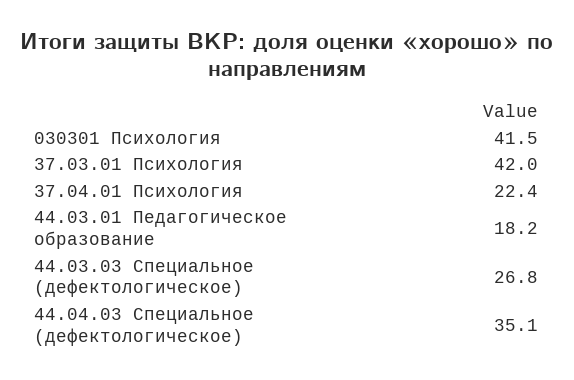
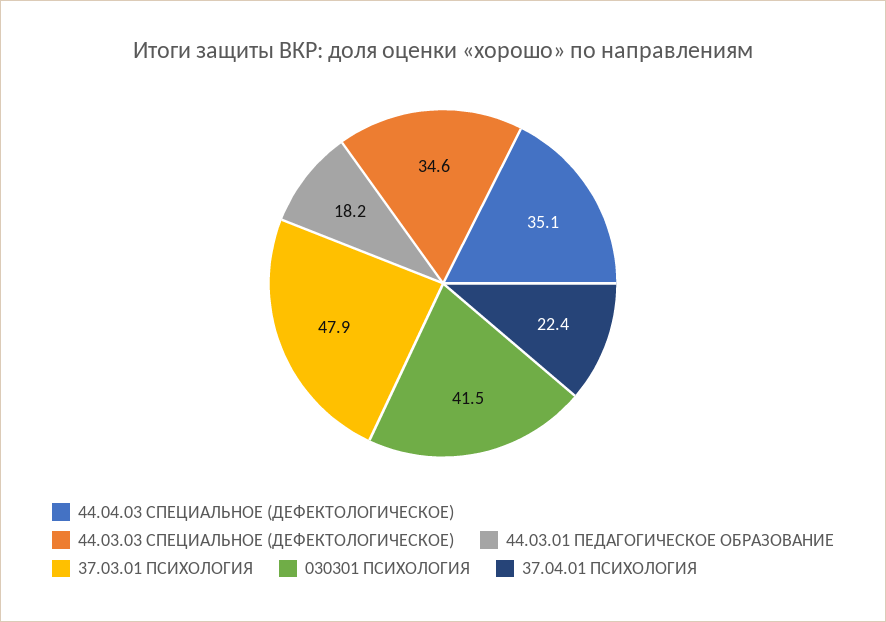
  {
    "030301 Психология": 41.5,
-   "37.03.01 Психология": 42,
+   "37.03.01 Психология": 47.9,
    "37.04.01 Психология": 22.4,
    "44.03.01 Педагогическое образование": 18.2,
-   "44.03.03 Специальное (дефектологическое)": 26.8,
+   "44.03.03 Специальное (дефектологическое)": 34.6,
    "44.04.03 Специальное (дефектологическое)": 35.1
  }

